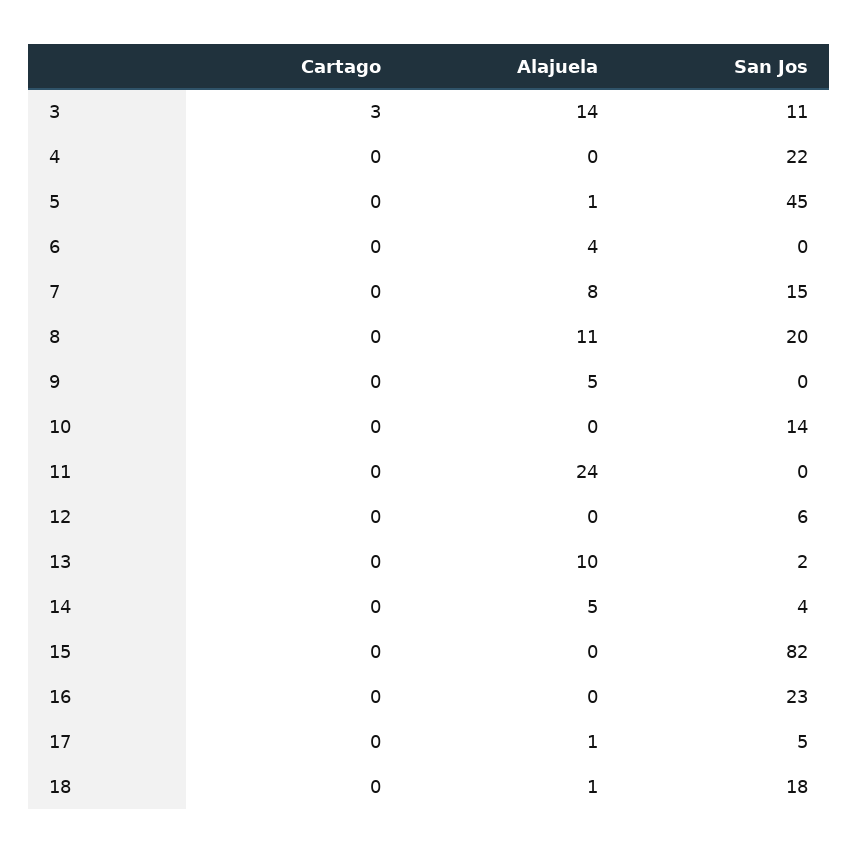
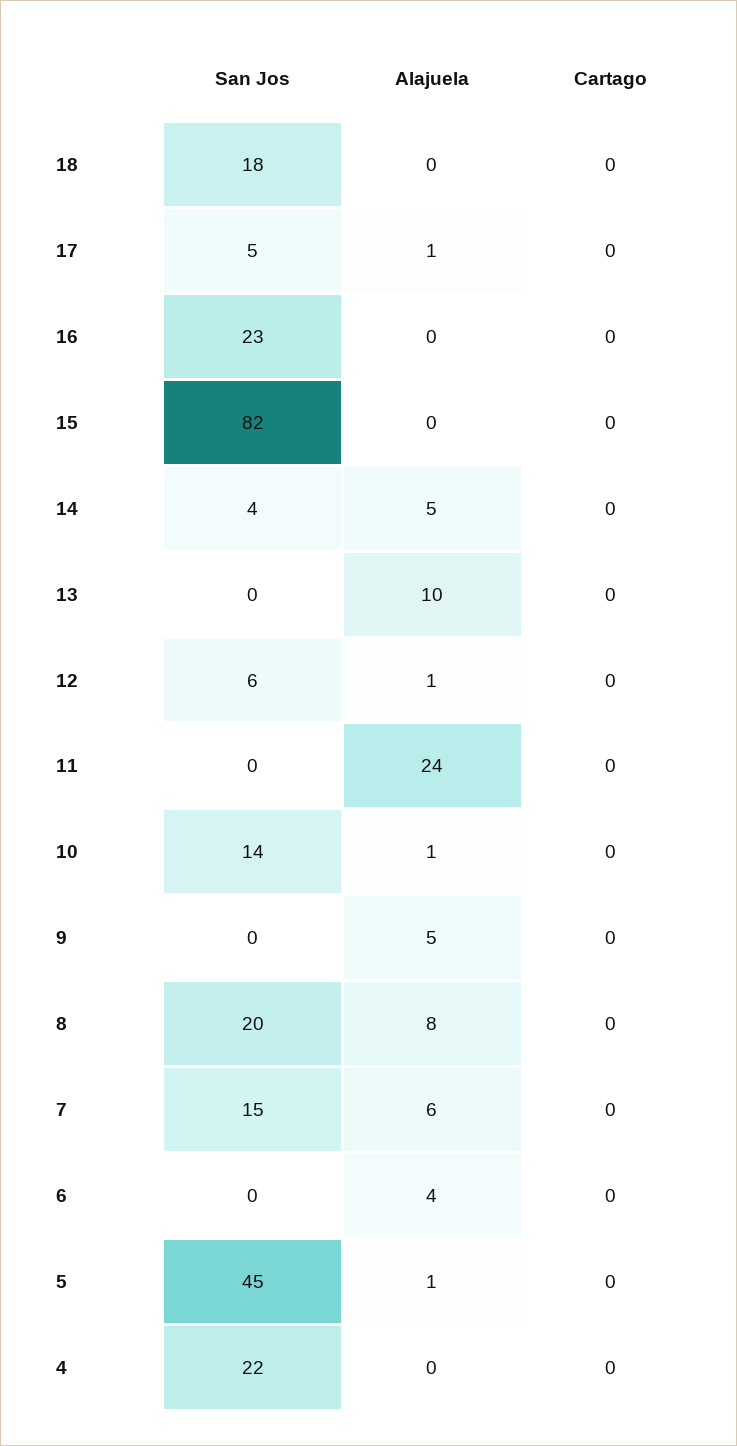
  {
    "Cartago": {
-     "3": 3,
      "4": 0,
      "5": 0,
      "6": 0,
      "7": 0,
      "8": 0,
      "9": 0,
      "10": 0,
      "11": 0,
      "12": 0,
      "13": 0,
      "14": 0,
      "15": 0,
      "16": 0,
      "17": 0,
      "18": 0
    },
    "Alajuela": {
-     "3": 14,
      "4": 0,
      "5": 1,
      "6": 4,
-     "7": 8,
+     "7": 6,
-     "8": 11,
+     "8": 8,
      "9": 5,
-     "10": 0,
+     "10": 1,
      "11": 24,
-     "12": 0,
+     "12": 1,
      "13": 10,
      "14": 5,
      "15": 0,
      "16": 0,
      "17": 1,
-     "18": 1
+     "18": 0
    },
    "San Jos": {
-     "3": 11,
      "4": 22,
      "5": 45,
      "6": 0,
      "7": 15,
      "8": 20,
      "9": 0,
      "10": 14,
      "11": 0,
      "12": 6,
-     "13": 2,
+     "13": 0,
      "14": 4,
      "15": 82,
      "16": 23,
      "17": 5,
      "18": 18
    }
  }

